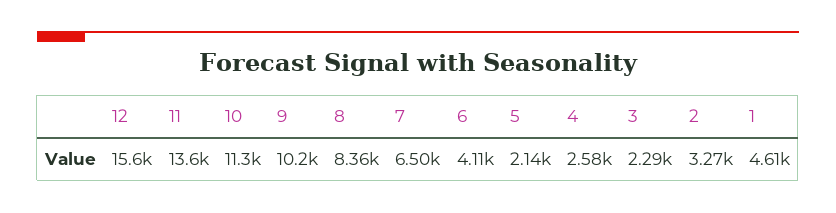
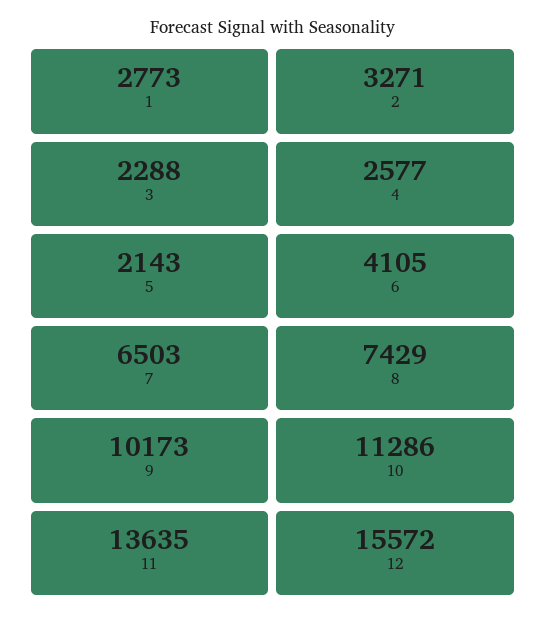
  {
    "12": 15572,
    "11": 13635,
    "10": 11286,
    "9": 10173,
-   "8": 8360,
+   "8": 7429,
    "7": 6503,
    "6": 4105,
    "5": 2143,
    "4": 2577,
    "3": 2288,
    "2": 3271,
-   "1": 4610
+   "1": 2773
  }

